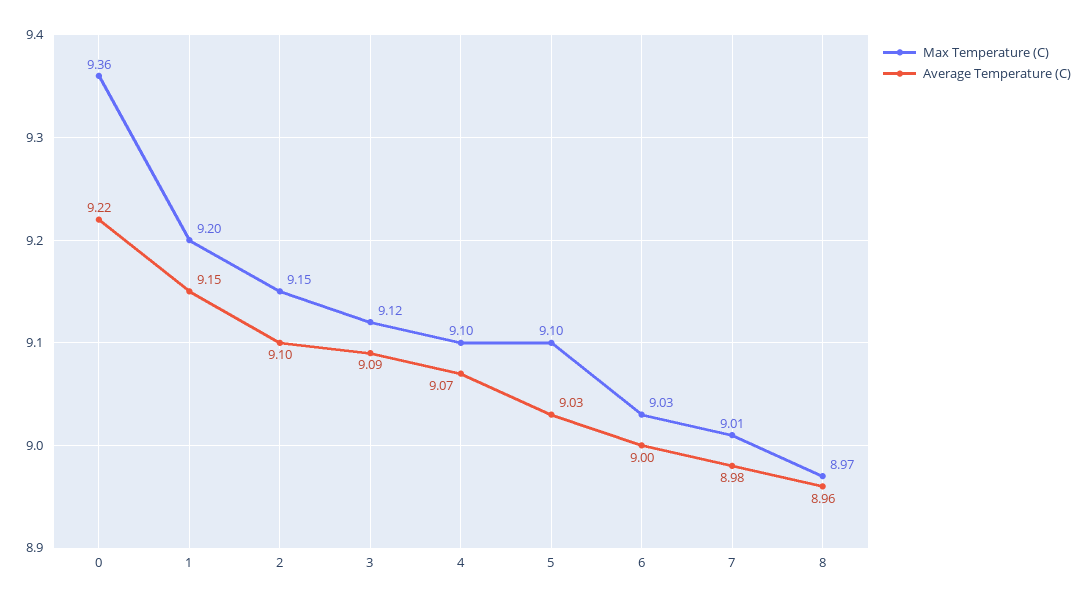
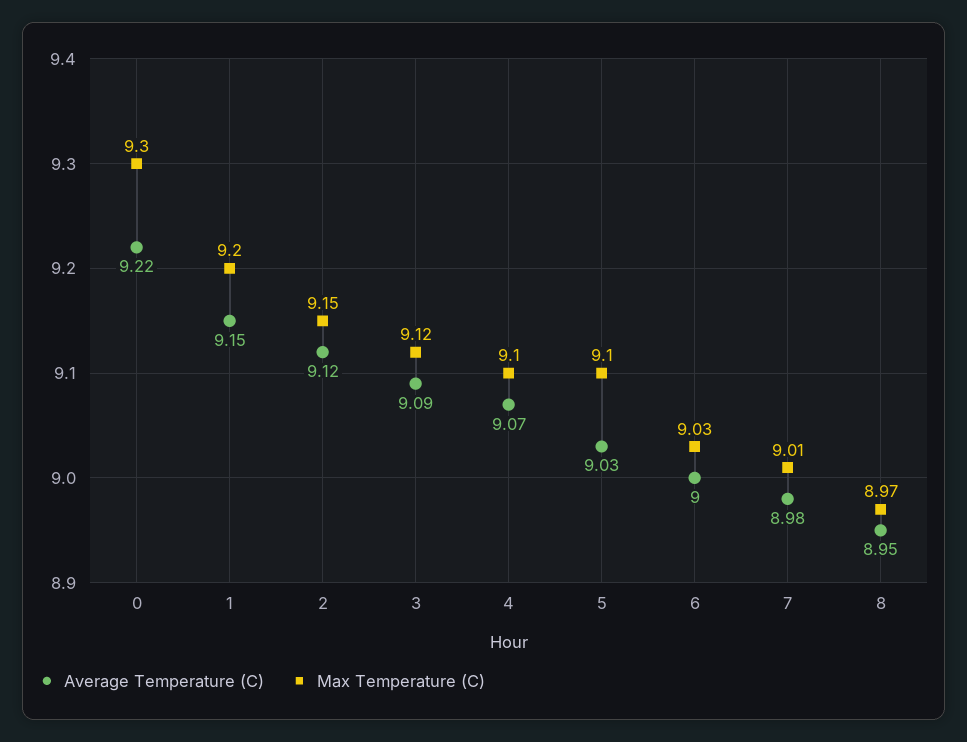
  {
    "Max Temperature (C)": {
-     "0": 9.36,
+     "0": 9.3,
      "1": 9.2,
      "2": 9.15,
      "3": 9.12,
      "4": 9.1,
      "5": 9.1,
      "6": 9.03,
      "7": 9.01,
      "8": 8.97
    },
    "Average Temperature (C)": {
      "0": 9.22,
      "1": 9.15,
-     "2": 9.1,
+     "2": 9.12,
      "3": 9.09,
      "4": 9.07,
      "5": 9.03,
      "6": 9,
      "7": 8.98,
-     "8": 8.96
+     "8": 8.95
    }
  }

